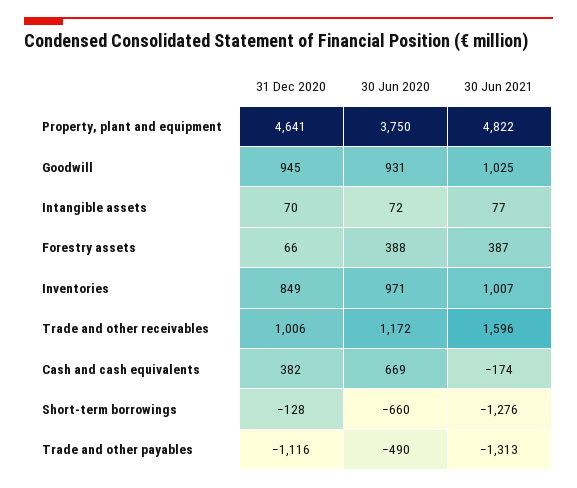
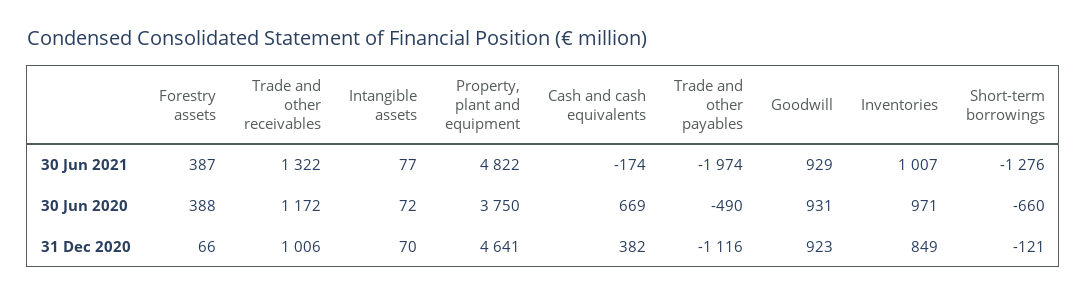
  {
    "31 Dec 2020": {
      "Property, plant and equipment": 4641,
-     "Goodwill": 945,
+     "Goodwill": 923,
      "Intangible assets": 70,
      "Forestry assets": 66,
      "Inventories": 849,
      "Trade and other receivables": 1006,
      "Cash and cash equivalents": 382,
-     "Short-term borrowings": -128,
+     "Short-term borrowings": -121,
      "Trade and other payables": -1116
    },
    "30 Jun 2020": {
      "Property, plant and equipment": 3750,
      "Goodwill": 931,
      "Intangible assets": 72,
      "Forestry assets": 388,
      "Inventories": 971,
      "Trade and other receivables": 1172,
      "Cash and cash equivalents": 669,
      "Short-term borrowings": -660,
      "Trade and other payables": -490
    },
    "30 Jun 2021": {
      "Property, plant and equipment": 4822,
-     "Goodwill": 1025,
+     "Goodwill": 929,
      "Intangible assets": 77,
      "Forestry assets": 387,
      "Inventories": 1007,
-     "Trade and other receivables": 1596,
+     "Trade and other receivables": 1322,
      "Cash and cash equivalents": -174,
      "Short-term borrowings": -1276,
-     "Trade and other payables": -1313
+     "Trade and other payables": -1974
    }
  }

